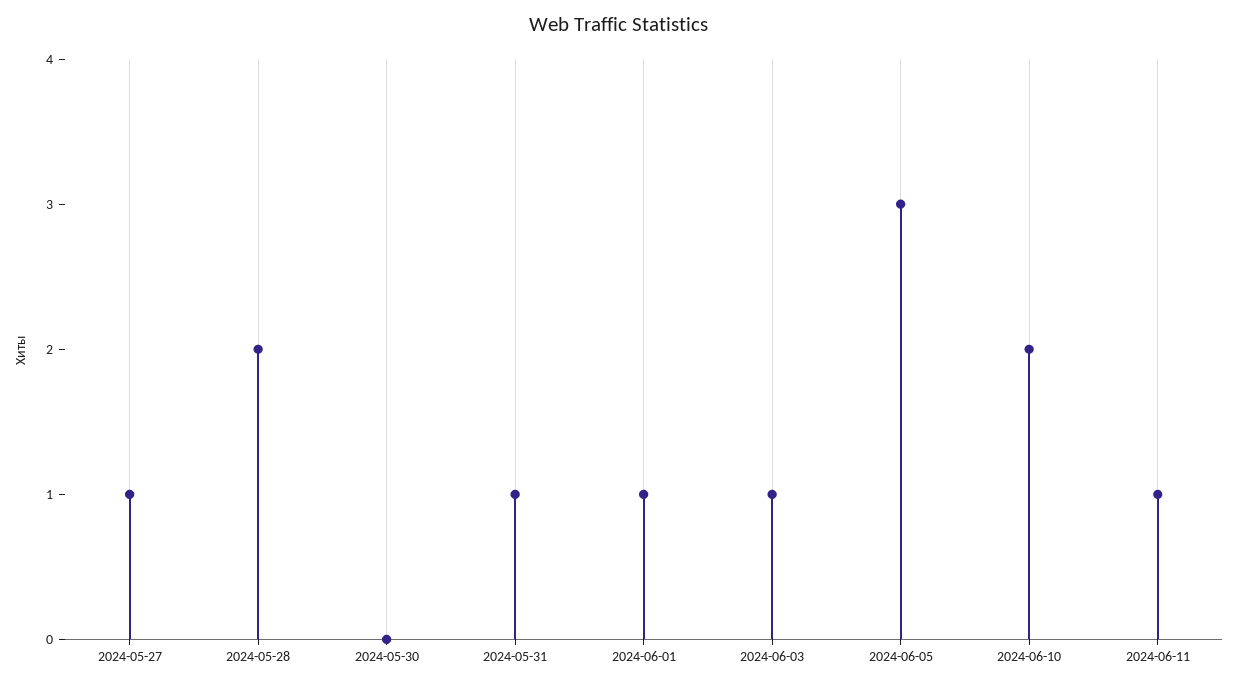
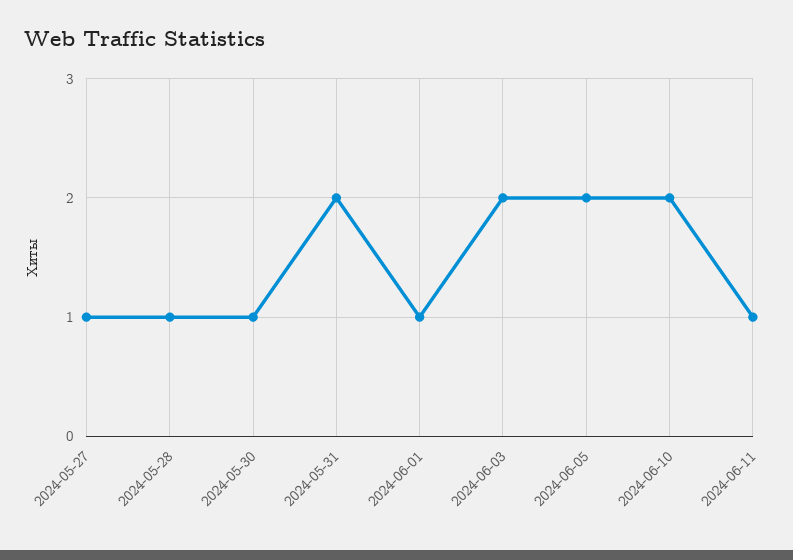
  {
    "2024-05-27": 1,
-   "2024-05-28": 2,
+   "2024-05-28": 1,
-   "2024-05-30": 0,
+   "2024-05-30": 1,
-   "2024-05-31": 1,
+   "2024-05-31": 2,
    "2024-06-01": 1,
-   "2024-06-03": 1,
+   "2024-06-03": 2,
-   "2024-06-05": 3,
+   "2024-06-05": 2,
    "2024-06-10": 2,
    "2024-06-11": 1
  }

